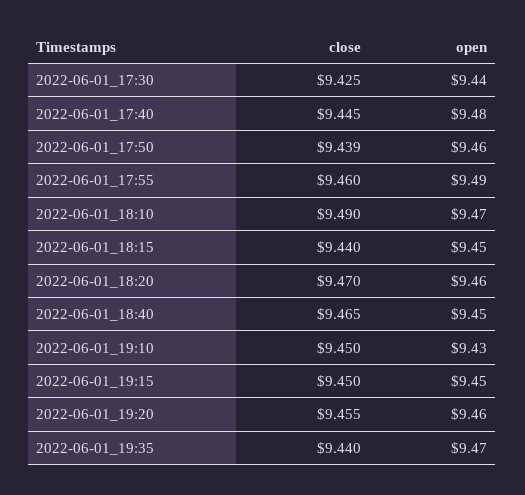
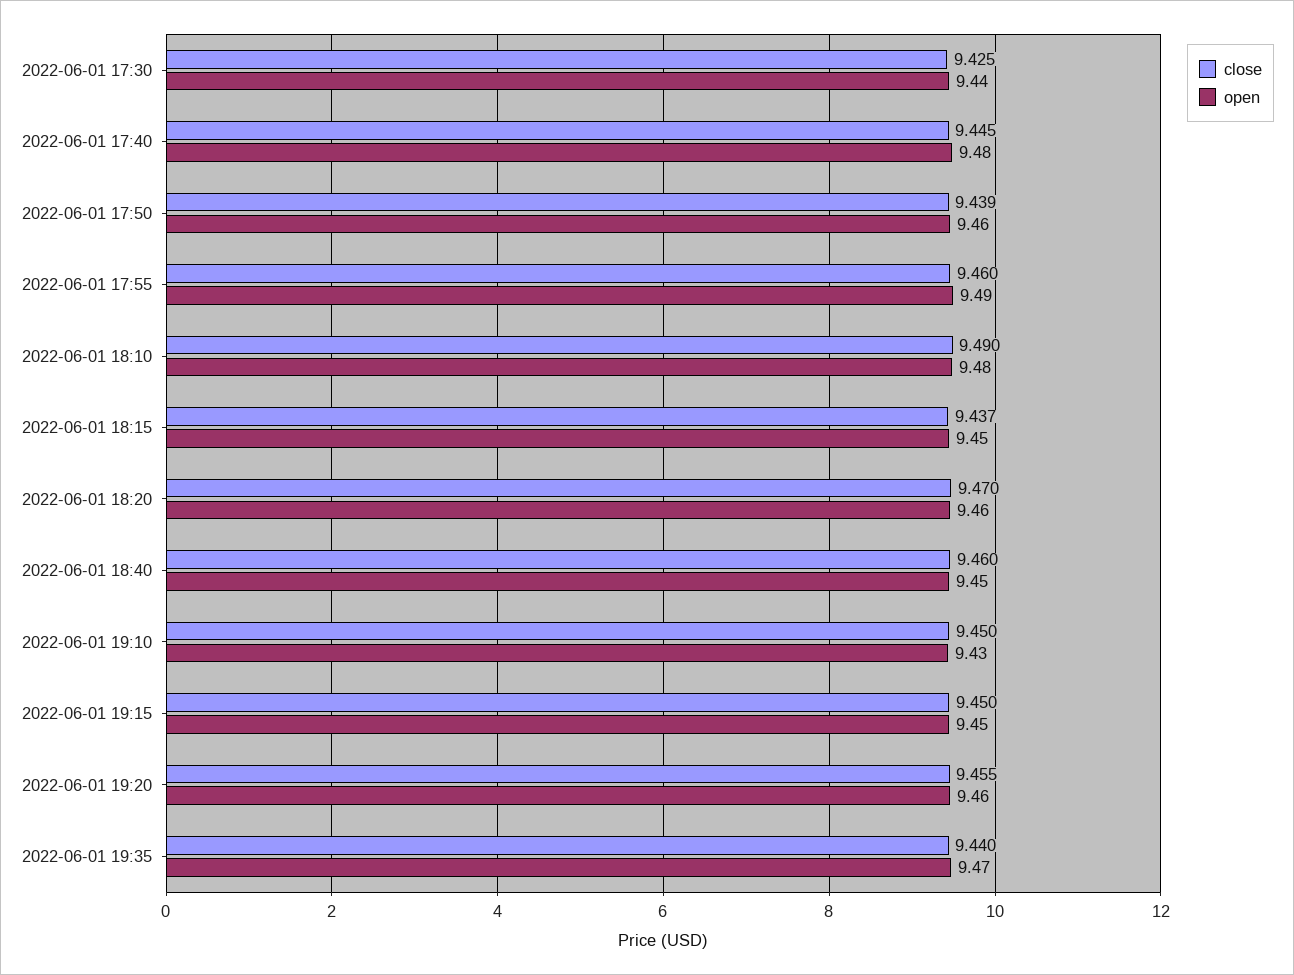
  {
    "close": {
      "2022-06-01_17:30": 9.425,
      "2022-06-01_17:40": 9.445,
      "2022-06-01_17:50": 9.439,
      "2022-06-01_17:55": 9.46,
      "2022-06-01_18:10": 9.49,
-     "2022-06-01_18:15": 9.44,
+     "2022-06-01_18:15": 9.437,
      "2022-06-01_18:20": 9.47,
-     "2022-06-01_18:40": 9.465,
+     "2022-06-01_18:40": 9.46,
      "2022-06-01_19:10": 9.45,
      "2022-06-01_19:15": 9.45,
      "2022-06-01_19:20": 9.455,
      "2022-06-01_19:35": 9.44
    },
    "open": {
      "2022-06-01_17:30": 9.44,
      "2022-06-01_17:40": 9.48,
      "2022-06-01_17:50": 9.46,
      "2022-06-01_17:55": 9.49,
-     "2022-06-01_18:10": 9.47,
+     "2022-06-01_18:10": 9.48,
      "2022-06-01_18:15": 9.45,
      "2022-06-01_18:20": 9.46,
      "2022-06-01_18:40": 9.45,
      "2022-06-01_19:10": 9.43,
      "2022-06-01_19:15": 9.45,
      "2022-06-01_19:20": 9.46,
      "2022-06-01_19:35": 9.47
    }
  }

